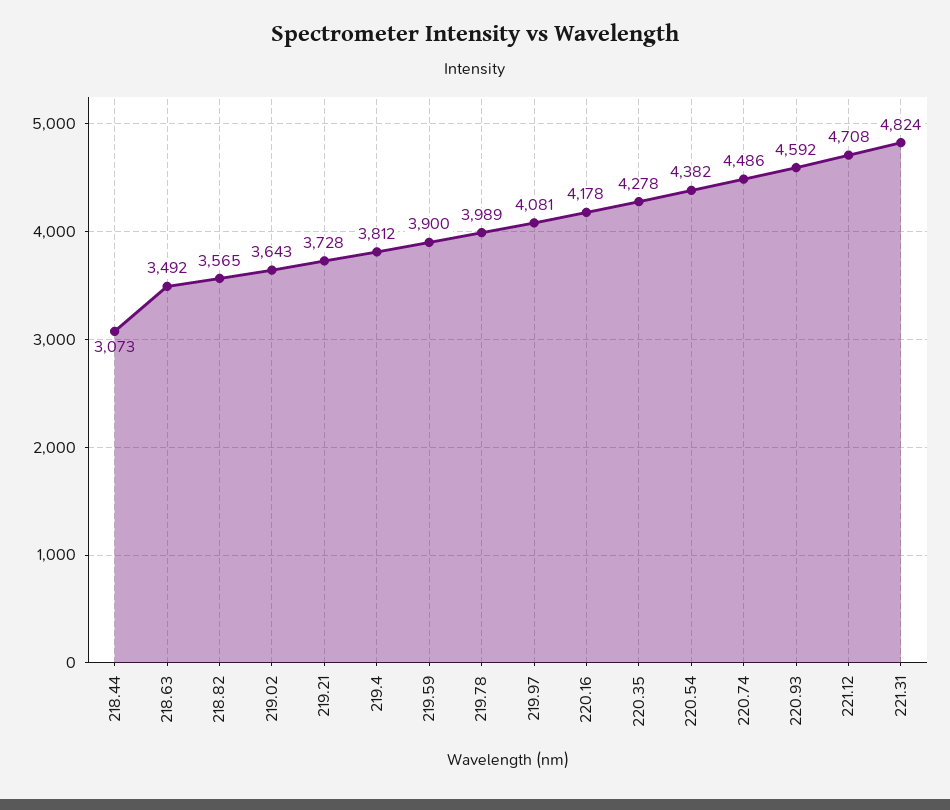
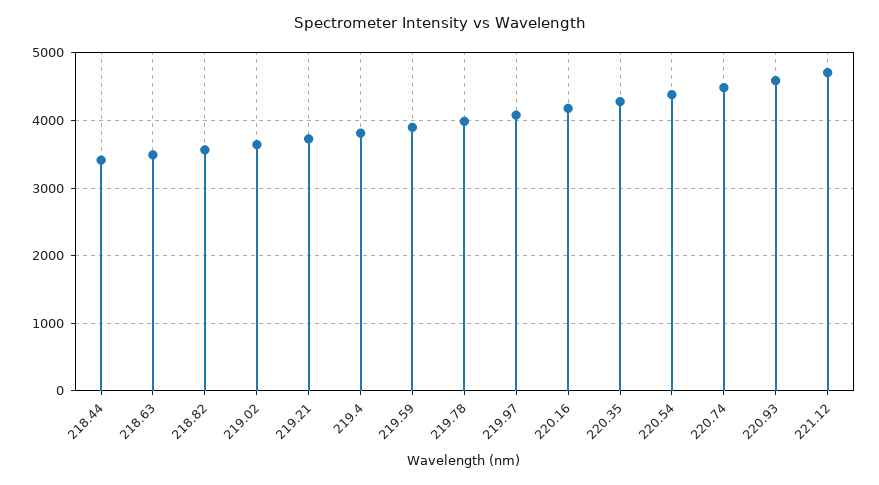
  {
-   "218.44": 3073,
+   "218.44": 3400,
    "218.63": 3492,
    "218.82": 3565,
    "219.02": 3643,
    "219.21": 3728,
    "219.4": 3812,
    "219.59": 3900,
    "219.78": 3989,
    "219.97": 4081,
    "220.16": 4178,
    "220.35": 4278,
    "220.54": 4382,
    "220.74": 4486,
    "220.93": 4592,
-   "221.12": 4708,
+   "221.12": 4708
-   "221.31": 4824
  }

